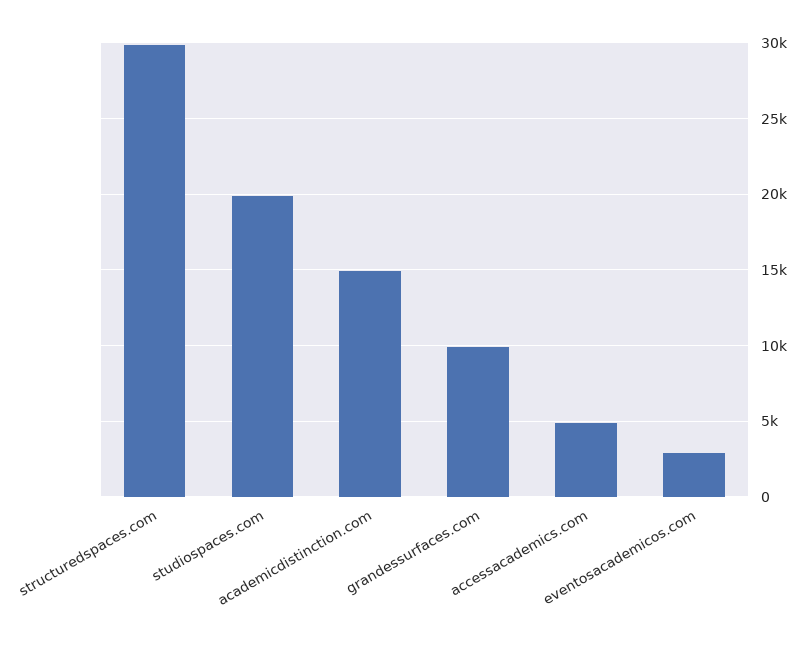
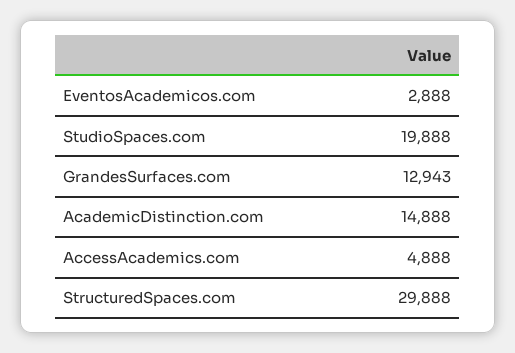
  {
    "structuredspaces.com": 29888,
    "studiospaces.com": 19888,
    "academicdistinction.com": 14888,
-   "grandessurfaces.com": 10000,
+   "grandessurfaces.com": 12943,
    "accessacademics.com": 4888,
    "eventosacademicos.com": 2888
  }

